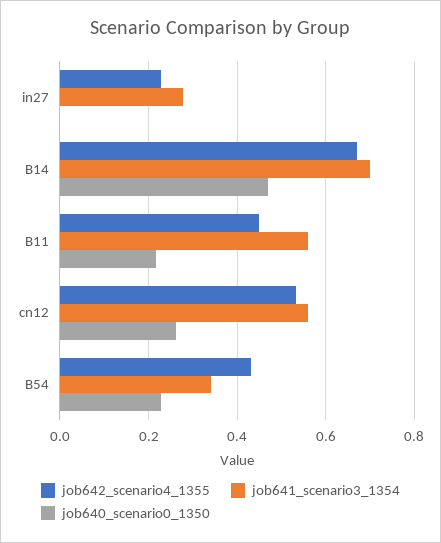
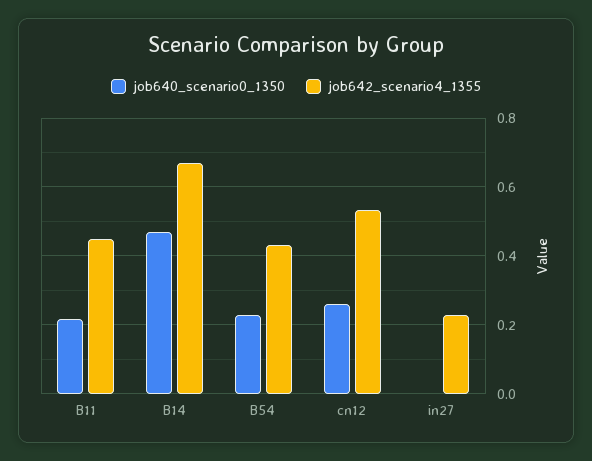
  {
    "job642_scenario4_1355": {
      "in27": 0.22,
      "B14": 0.68,
      "B11": 0.44,
      "cn12": 0.54,
      "B54": 0.44
    },
-   "job641_scenario3_1354": {
-     "in27": 0.28,
-     "B14": 0.7,
-     "B11": 0.56,
-     "cn12": 0.56,
-     "B54": 0.34
-   },
    "job640_scenario0_1350": {
      "in27": 0,
      "B14": 0.46,
      "B11": 0.22,
      "cn12": 0.26,
      "B54": 0.22
    }
  }

